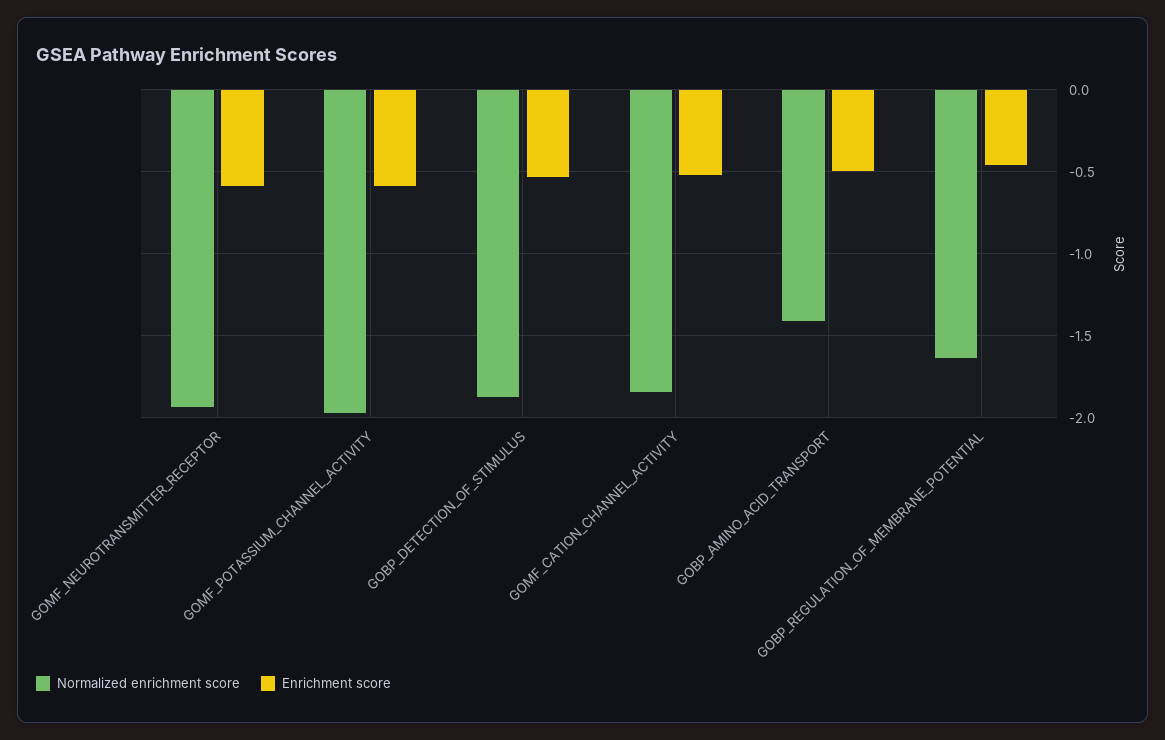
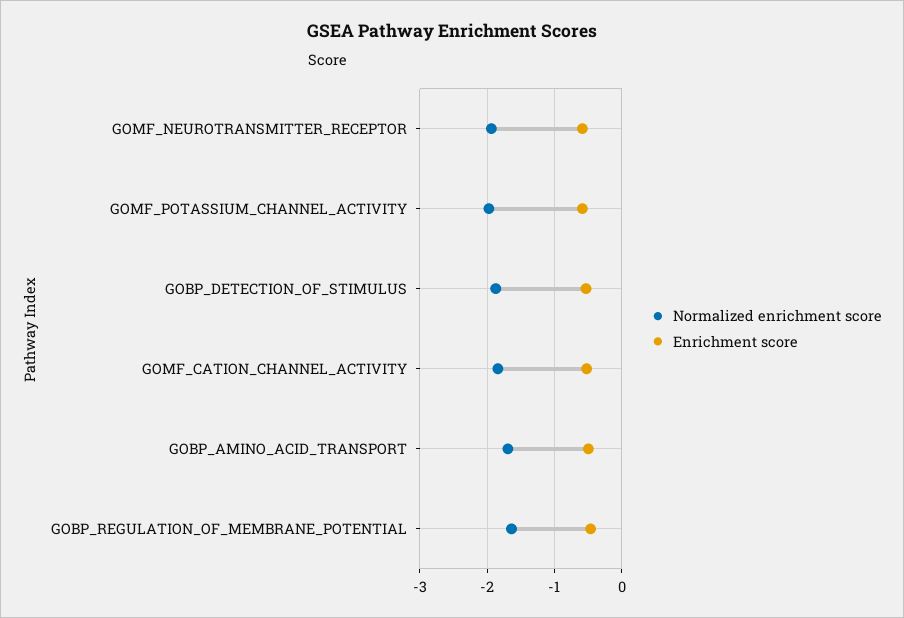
  {
    "Normalized enrichment score": {
      "GOMF_NEUROTRANSMITTER_RECEPTOR": -1.95,
      "GOMF_POTASSIUM_CHANNEL_ACTIVITY": -1.95,
      "GOBP_DETECTION_OF_STIMULUS": -1.85,
      "GOMF_CATION_CHANNEL_ACTIVITY": -1.85,
-     "GOBP_AMINO_ACID_TRANSPORT": -1.4,
+     "GOBP_AMINO_ACID_TRANSPORT": -1.7,
      "GOBP_REGULATION_OF_MEMBRANE_POTENTIAL": -1.65
    },
    "Enrichment score": {
      "GOMF_NEUROTRANSMITTER_RECEPTOR": -0.6,
      "GOMF_POTASSIUM_CHANNEL_ACTIVITY": -0.6,
      "GOBP_DETECTION_OF_STIMULUS": -0.55,
      "GOMF_CATION_CHANNEL_ACTIVITY": -0.5,
      "GOBP_AMINO_ACID_TRANSPORT": -0.5,
      "GOBP_REGULATION_OF_MEMBRANE_POTENTIAL": -0.45
    }
  }

